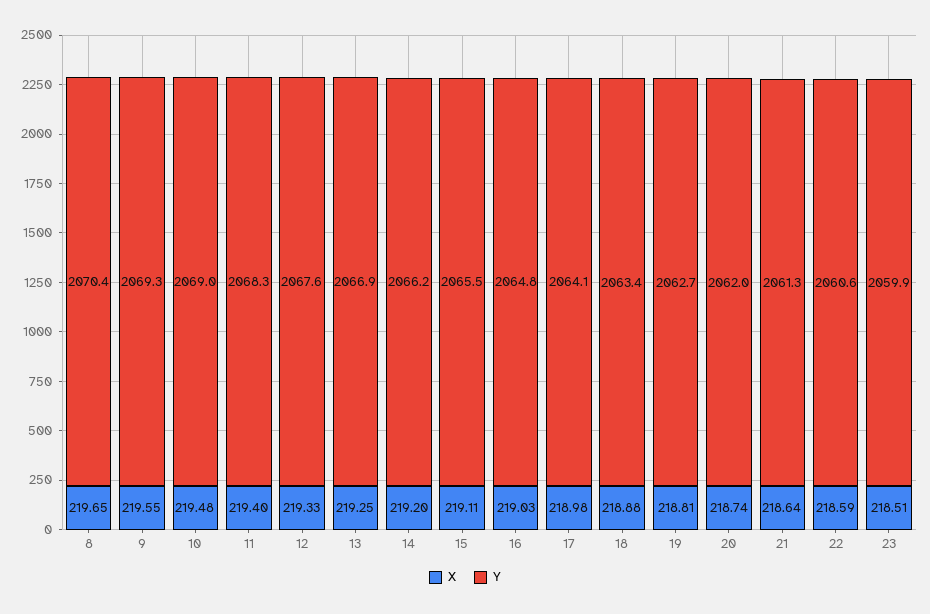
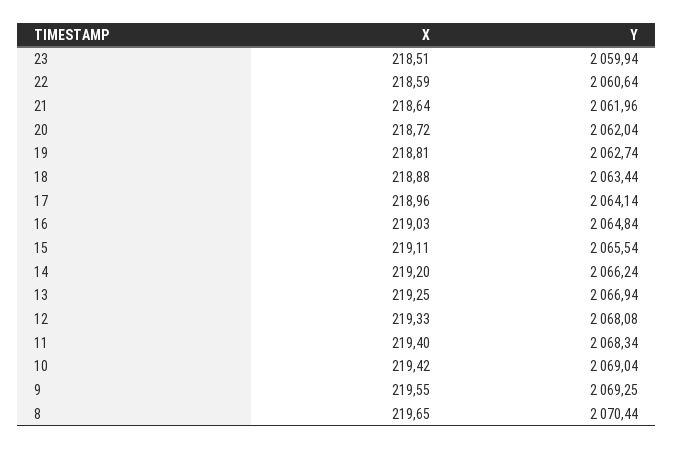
  {
    "X": {
      "8": 219.65,
      "9": 219.55,
-     "10": 219.48,
+     "10": 219.42,
      "11": 219.4,
      "12": 219.33,
      "13": 219.25,
      "14": 219.2,
      "15": 219.11,
      "16": 219.03,
-     "17": 218.98,
+     "17": 218.96,
      "18": 218.88,
      "19": 218.81,
-     "20": 218.74,
+     "20": 218.72,
      "21": 218.64,
      "22": 218.59,
      "23": 218.51
    },
    "Y": {
      "8": 2070.44,
      "9": 2069.25,
      "10": 2069.04,
      "11": 2068.34,
-     "12": 2067.6,
+     "12": 2068.08,
      "13": 2066.94,
      "14": 2066.24,
      "15": 2065.54,
      "16": 2064.84,
      "17": 2064.14,
      "18": 2063.44,
      "19": 2062.74,
      "20": 2062.04,
-     "21": 2061.3,
+     "21": 2061.96,
      "22": 2060.64,
      "23": 2059.94
    }
  }

